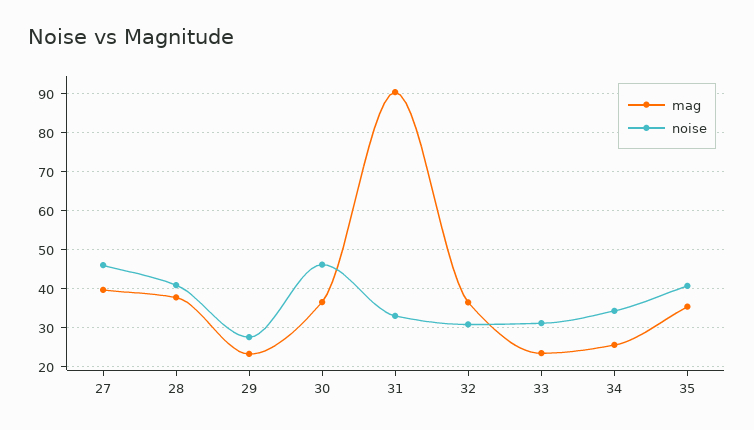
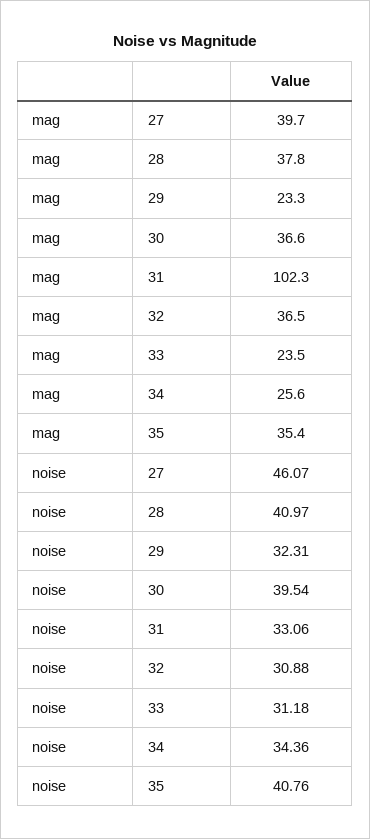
  {
    "mag": {
      "27": 39.7,
      "28": 37.8,
      "29": 23.3,
      "30": 36.6,
-     "31": 90,
+     "31": 102.3,
      "32": 36.5,
      "33": 23.5,
      "34": 25.6,
      "35": 35.4
    },
    "noise": {
      "27": 46.07,
      "28": 40.97,
-     "29": 28,
+     "29": 32.31,
-     "30": 46,
+     "30": 39.54,
      "31": 33.06,
      "32": 30.88,
      "33": 31.18,
      "34": 34.36,
      "35": 40.76
    }
  }

